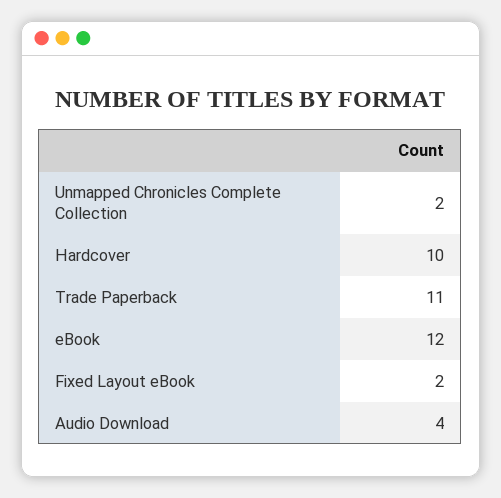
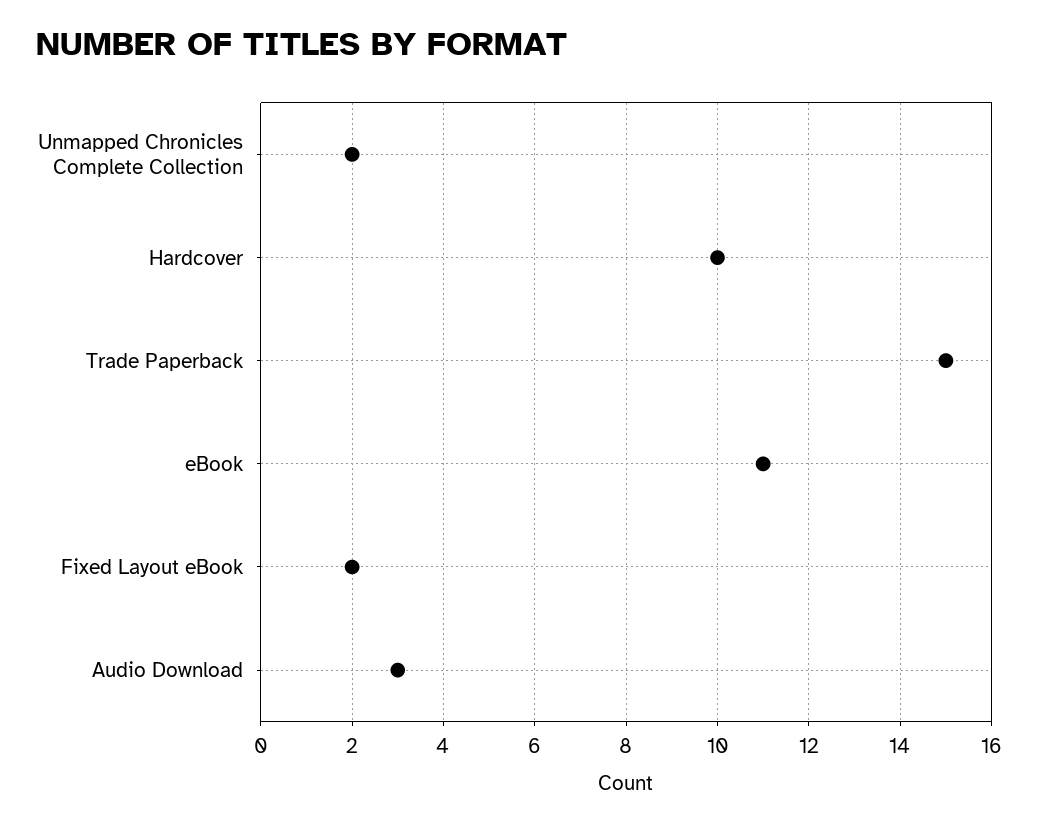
  {
    "Unmapped Chronicles Complete Collection": 2,
    "Hardcover": 10,
-   "Trade Paperback": 11,
+   "Trade Paperback": 15,
-   "eBook": 12,
+   "eBook": 11,
    "Fixed Layout eBook": 2,
-   "Audio Download": 4
+   "Audio Download": 3
  }

